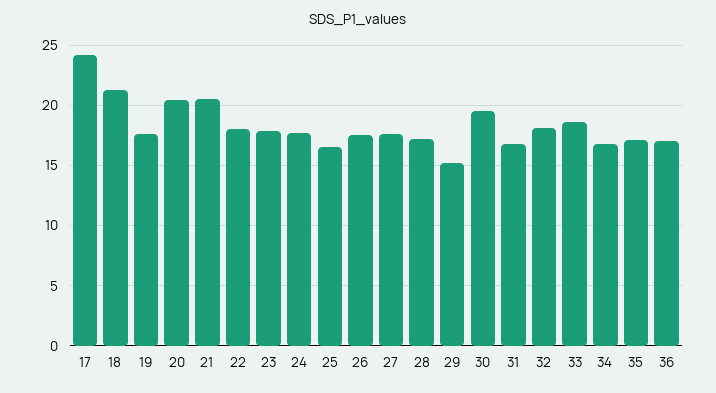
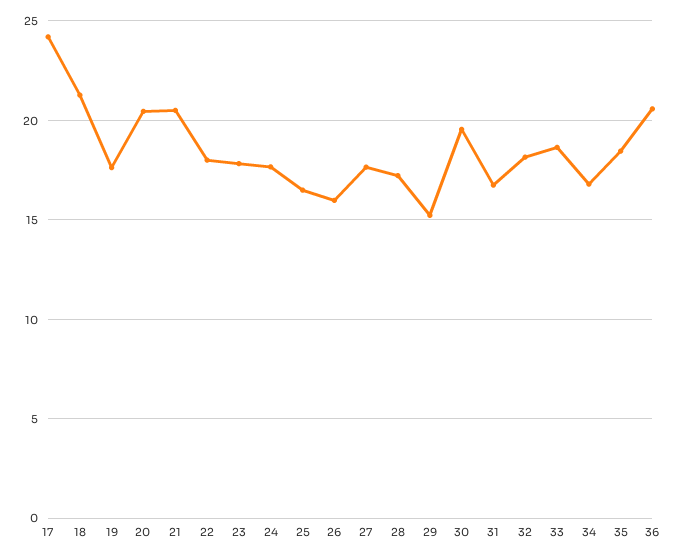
  {
    "17": 24,
    "18": 21.5,
    "19": 17.5,
    "20": 20.5,
    "21": 20.5,
    "22": 18,
    "23": 18,
    "24": 17.5,
    "25": 16.5,
-   "26": 17.5,
+   "26": 16,
    "27": 17.5,
    "28": 17,
    "29": 15,
    "30": 19.5,
    "31": 17,
    "32": 18,
    "33": 18.5,
    "34": 17,
-   "35": 17,
+   "35": 18.5,
-   "36": 17
+   "36": 20.5
  }

